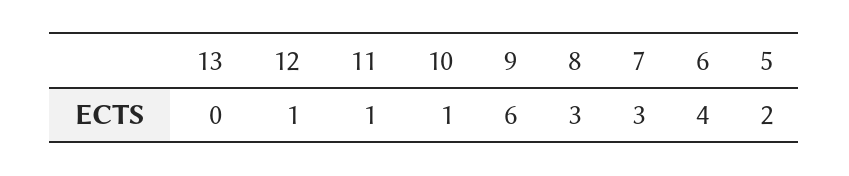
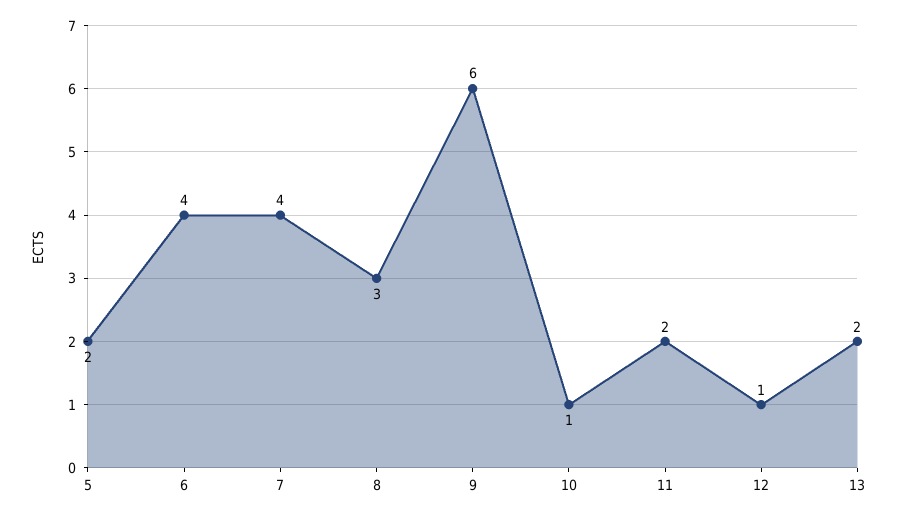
  {
-   "13": 0,
+   "13": 2,
    "12": 1,
-   "11": 1,
+   "11": 2,
    "10": 1,
    "9": 6,
    "8": 3,
-   "7": 3,
+   "7": 4,
    "6": 4,
    "5": 2
  }

